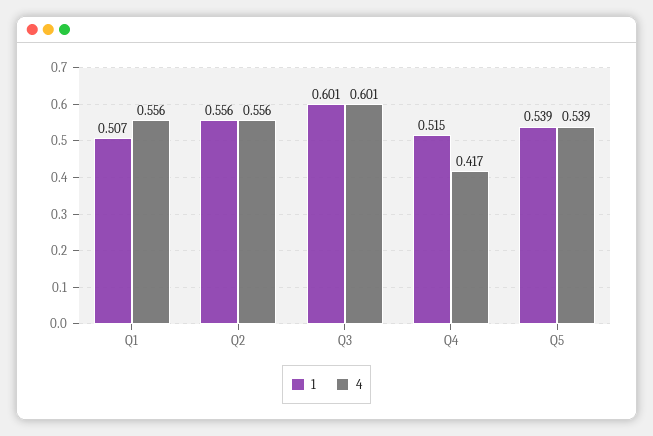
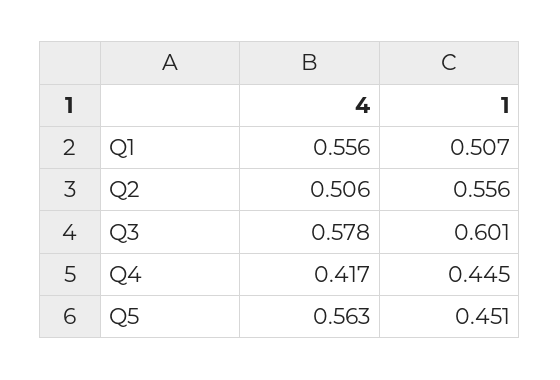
  {
    "1": {
      "Q1": 0.507,
      "Q2": 0.556,
      "Q3": 0.601,
-     "Q4": 0.515,
+     "Q4": 0.445,
-     "Q5": 0.539
+     "Q5": 0.451
    },
    "4": {
      "Q1": 0.556,
-     "Q2": 0.556,
+     "Q2": 0.506,
-     "Q3": 0.601,
+     "Q3": 0.578,
      "Q4": 0.417,
-     "Q5": 0.539
+     "Q5": 0.563
    }
  }

